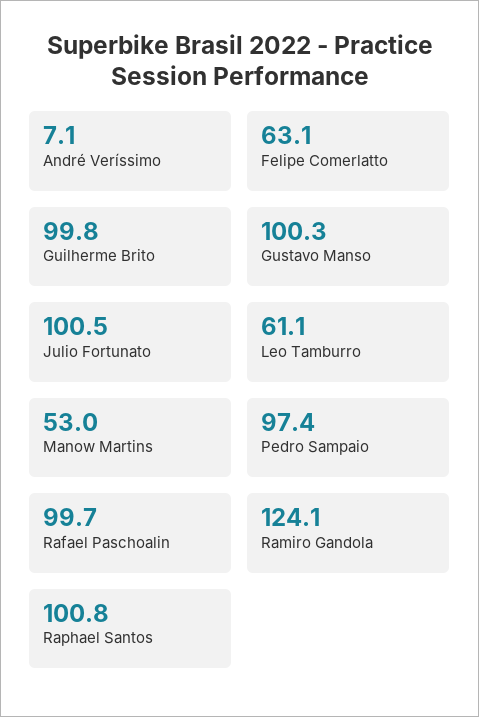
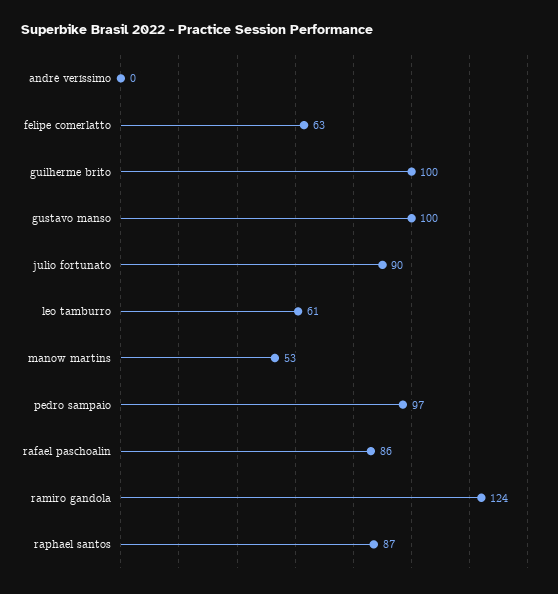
  {
-   "André Veríssimo": 7.1,
+   "André Veríssimo": 0,
    "Felipe Comerlatto": 63.1,
    "Guilherme Brito": 99.8,
    "Gustavo Manso": 100.3,
-   "Julio Fortunato": 100.5,
+   "Julio Fortunato": 90,
    "Leo Tamburro": 61.1,
    "Manow Martins": 53,
    "Pedro Sampaio": 97.4,
-   "Rafael Paschoalin": 99.7,
+   "Rafael Paschoalin": 86,
    "Ramiro Gandola": 124.1,
-   "Raphael Santos": 100.8
+   "Raphael Santos": 87
  }

